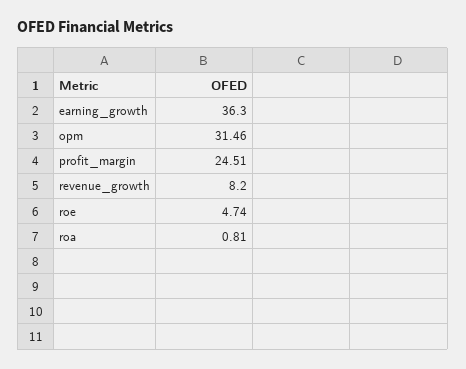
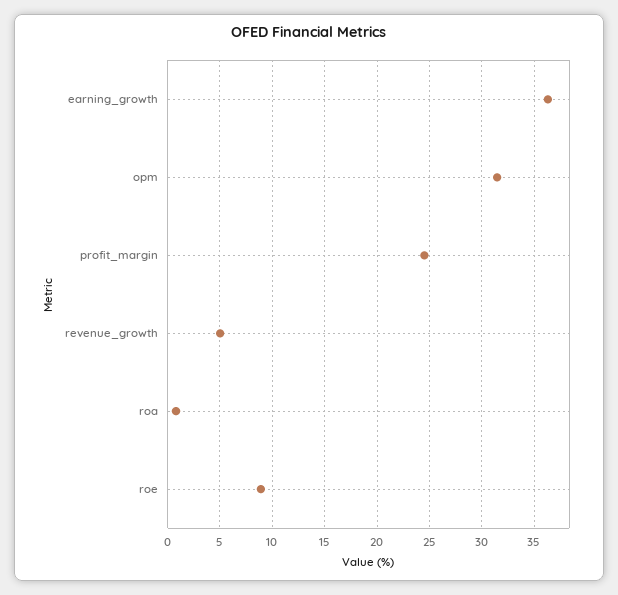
  {
    "earning_growth": 36.3,
    "opm": 31.46,
    "profit_margin": 24.51,
-   "revenue_growth": 8.2,
+   "revenue_growth": 5,
-   "roe": 4.74,
+   "roe": 9,
    "roa": 0.81
  }

